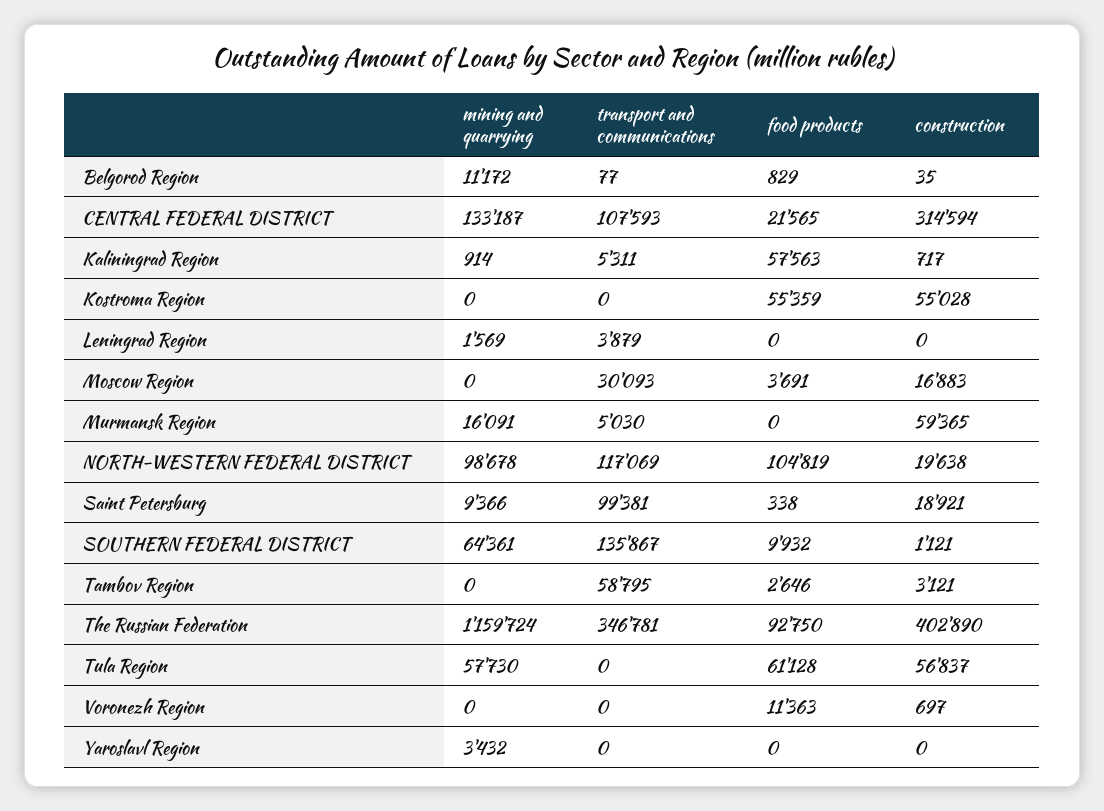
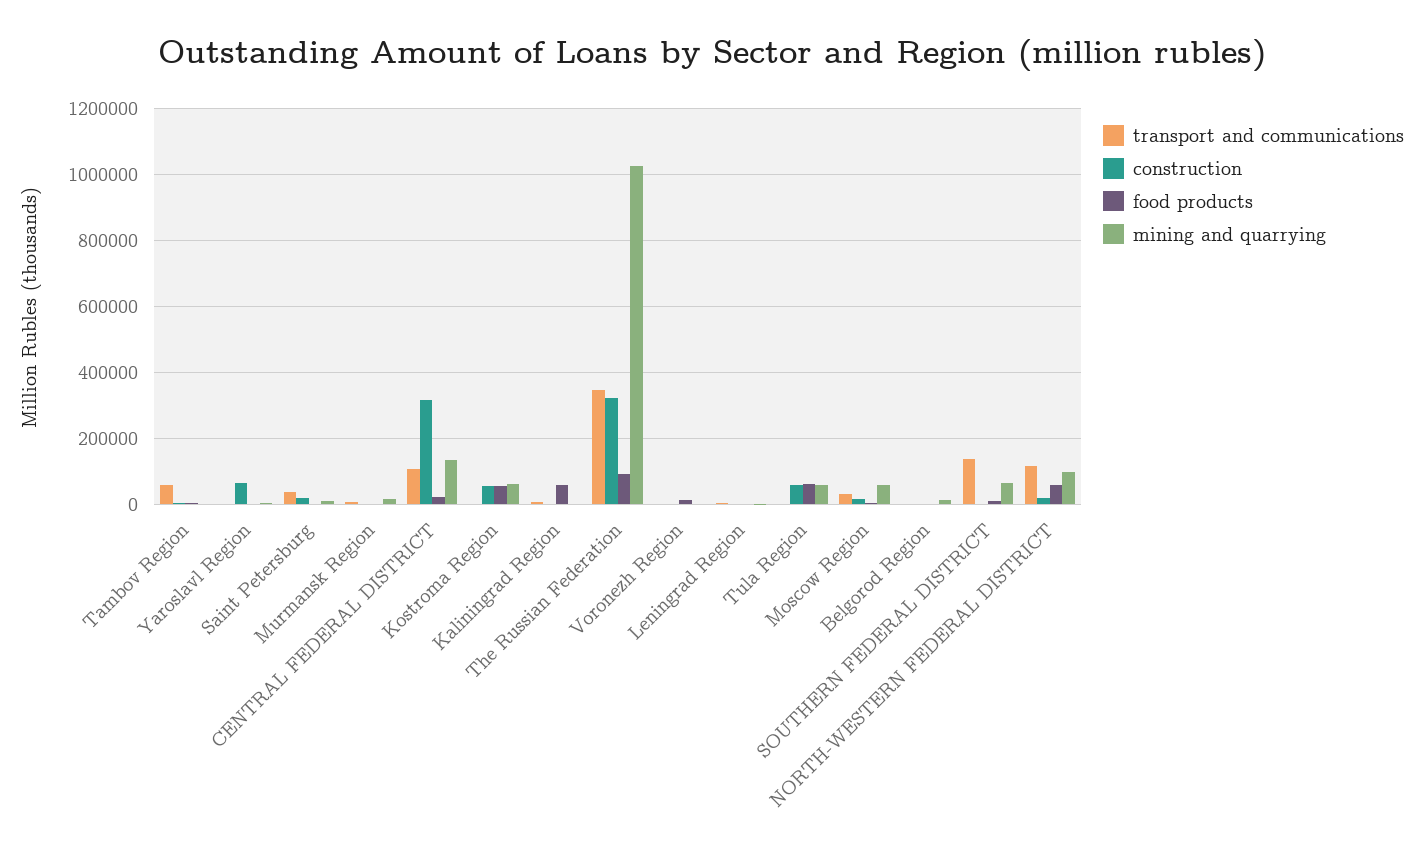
  {
    "mining and quarrying": {
      "Belgorod Region": 11172,
      "CENTRAL FEDERAL DISTRICT": 133187,
      "Kaliningrad Region": 914,
-     "Kostroma Region": 0,
+     "Kostroma Region": 60000,
      "Leningrad Region": 1569,
-     "Moscow Region": 0,
+     "Moscow Region": 60000,
      "Murmansk Region": 16091,
      "NORTH-WESTERN FEDERAL DISTRICT": 98678,
      "Saint Petersburg": 9366,
      "SOUTHERN FEDERAL DISTRICT": 64361,
      "Tambov Region": 0,
-     "The Russian Federation": 1159724,
+     "The Russian Federation": 1020000,
      "Tula Region": 57730,
      "Voronezh Region": 0,
      "Yaroslavl Region": 3432
    },
    "transport and communications": {
      "Belgorod Region": 77,
      "CENTRAL FEDERAL DISTRICT": 107593,
      "Kaliningrad Region": 5311,
      "Kostroma Region": 0,
      "Leningrad Region": 3879,
      "Moscow Region": 30093,
      "Murmansk Region": 5030,
      "NORTH-WESTERN FEDERAL DISTRICT": 117069,
-     "Saint Petersburg": 99381,
+     "Saint Petersburg": 40000,
      "SOUTHERN FEDERAL DISTRICT": 135867,
      "Tambov Region": 58795,
      "The Russian Federation": 346781,
      "Tula Region": 0,
      "Voronezh Region": 0,
      "Yaroslavl Region": 0
    },
    "food products": {
      "Belgorod Region": 829,
      "CENTRAL FEDERAL DISTRICT": 21565,
      "Kaliningrad Region": 57563,
      "Kostroma Region": 55359,
      "Leningrad Region": 0,
      "Moscow Region": 3691,
      "Murmansk Region": 0,
-     "NORTH-WESTERN FEDERAL DISTRICT": 104819,
+     "NORTH-WESTERN FEDERAL DISTRICT": 60000,
      "Saint Petersburg": 338,
      "SOUTHERN FEDERAL DISTRICT": 9932,
      "Tambov Region": 2646,
      "The Russian Federation": 92750,
      "Tula Region": 61128,
      "Voronezh Region": 11363,
      "Yaroslavl Region": 0
    },
    "construction": {
      "Belgorod Region": 35,
      "CENTRAL FEDERAL DISTRICT": 314594,
      "Kaliningrad Region": 717,
      "Kostroma Region": 55028,
      "Leningrad Region": 0,
      "Moscow Region": 16883,
-     "Murmansk Region": 59365,
+     "Murmansk Region": 0,
      "NORTH-WESTERN FEDERAL DISTRICT": 19638,
      "Saint Petersburg": 18921,
      "SOUTHERN FEDERAL DISTRICT": 1121,
      "Tambov Region": 3121,
-     "The Russian Federation": 402890,
+     "The Russian Federation": 320000,
      "Tula Region": 56837,
      "Voronezh Region": 697,
-     "Yaroslavl Region": 0
+     "Yaroslavl Region": 60000
    }
  }

